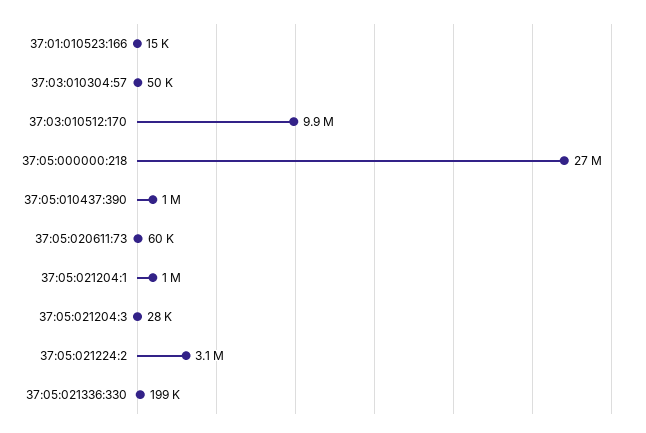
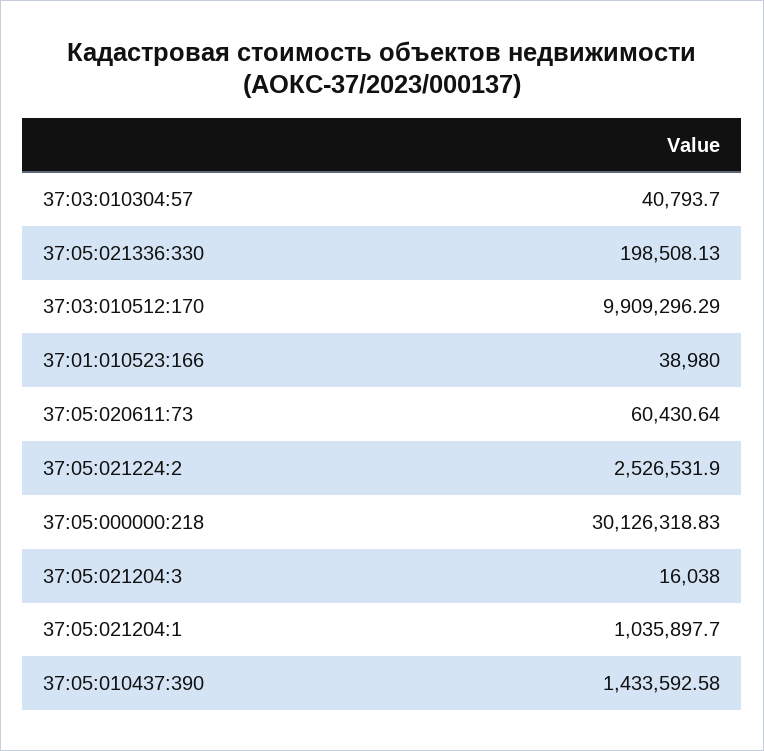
  {
-   "37:01:010523:166": 15000,
+   "37:01:010523:166": 38980,
-   "37:03:010304:57": 50000,
+   "37:03:010304:57": 40793.7,
    "37:03:010512:170": 9909296.29,
-   "37:05:000000:218": 27000000,
+   "37:05:000000:218": 30126318.83,
-   "37:05:010437:390": 1000000,
+   "37:05:010437:390": 1433592.58,
    "37:05:020611:73": 60430.64,
    "37:05:021204:1": 1035897.7,
-   "37:05:021204:3": 28000,
+   "37:05:021204:3": 16038,
-   "37:05:021224:2": 3100000,
+   "37:05:021224:2": 2526531.9,
    "37:05:021336:330": 198508.13
  }

